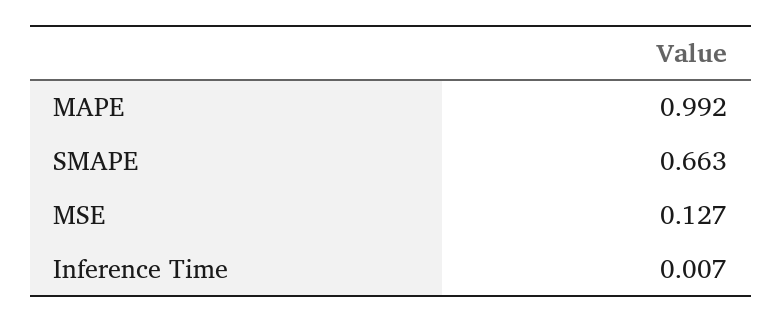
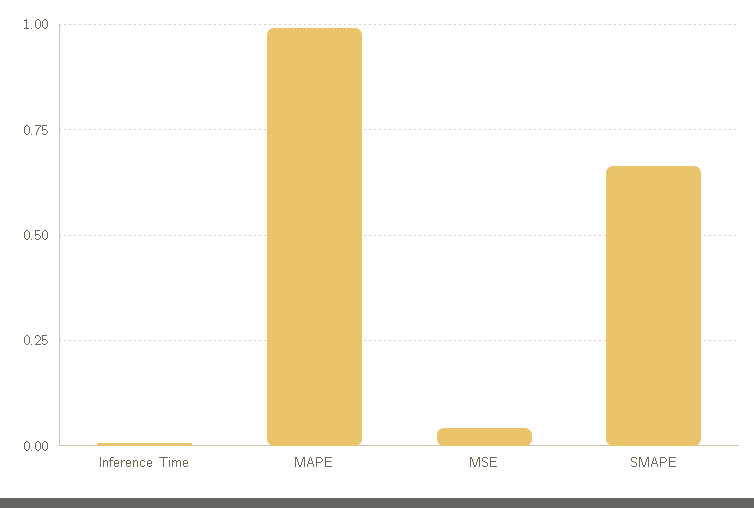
  {
    "MAPE": 0.992,
    "SMAPE": 0.663,
-   "MSE": 0.127,
+   "MSE": 0.05,
    "Inference Time": 0.007
  }

